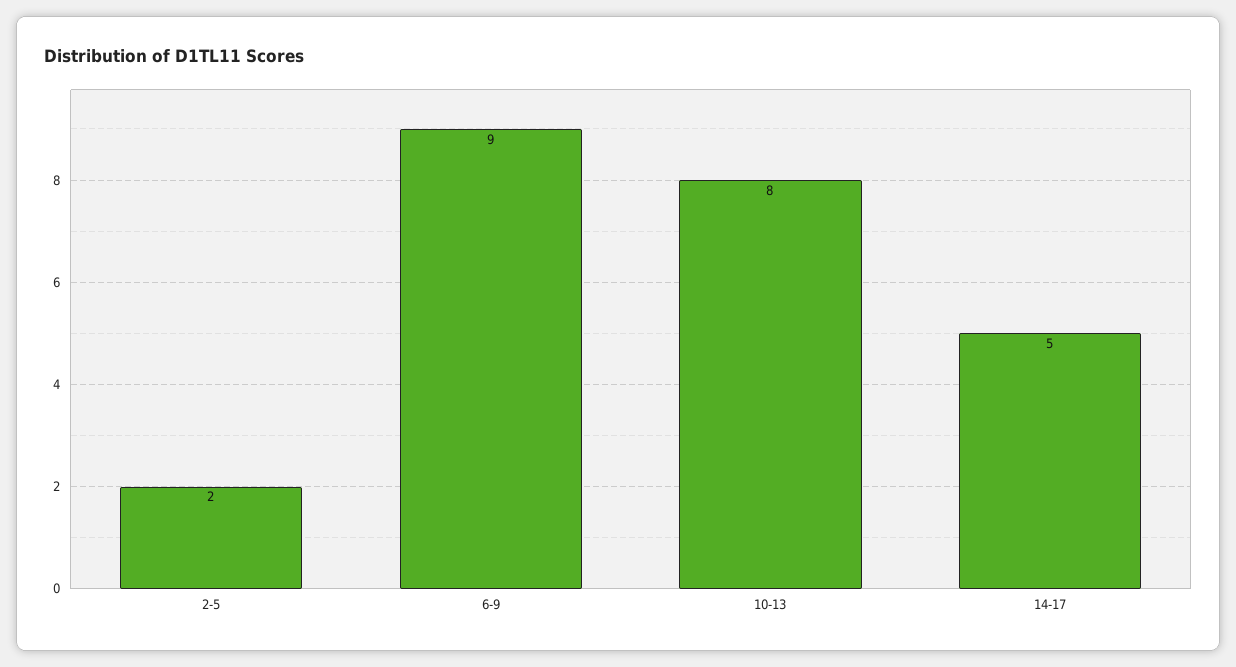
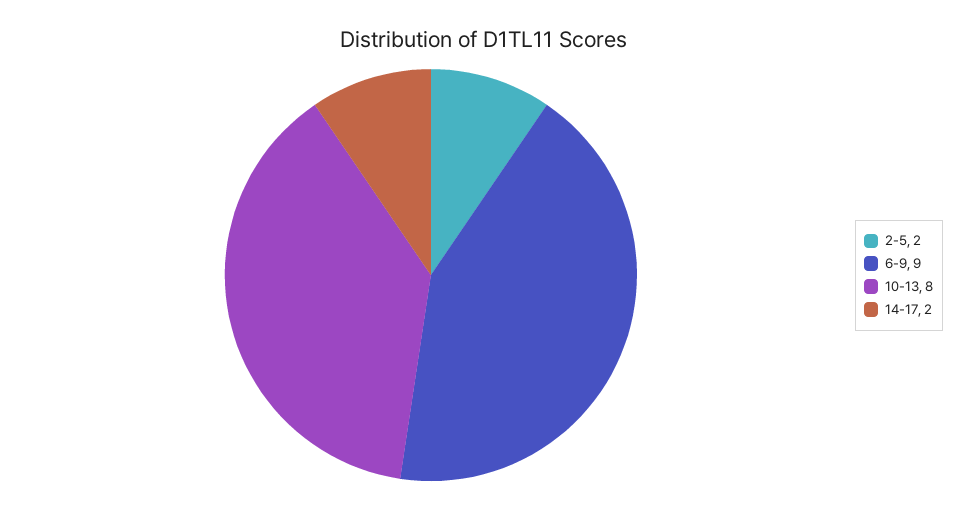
  {
    "2-5": 2,
    "6-9": 9,
    "10-13": 8,
-   "14-17": 5
+   "14-17": 2
  }

